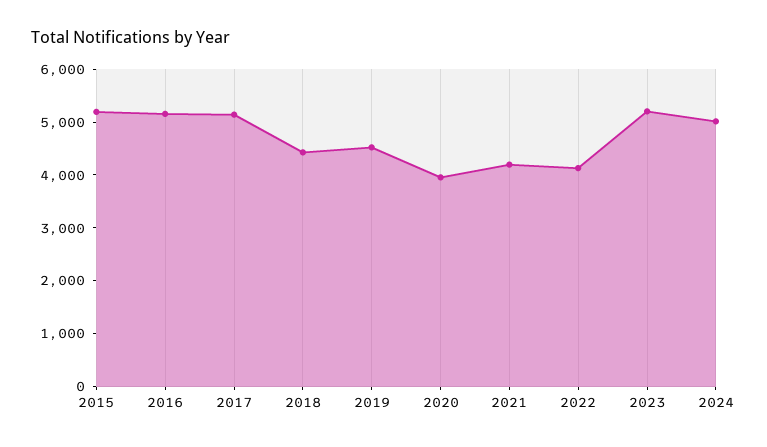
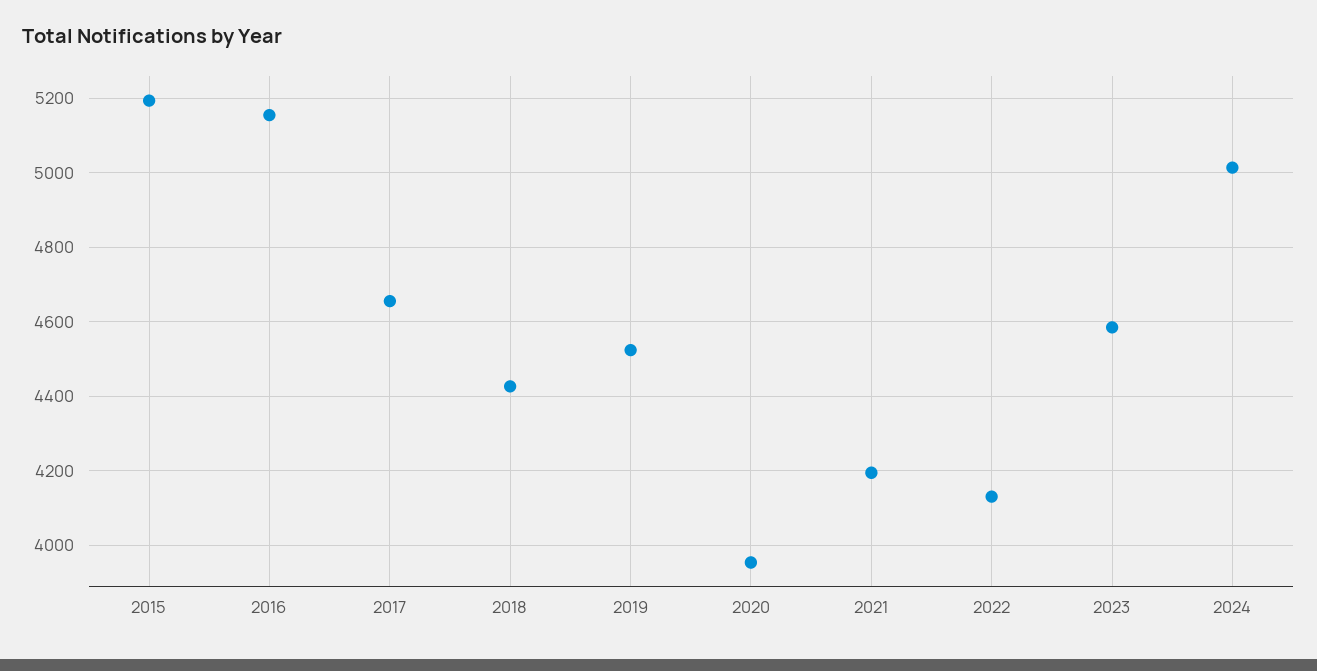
  {
    "2015": 5200,
    "2016": 5160,
-   "2017": 5200,
+   "2017": 4660,
    "2018": 4420,
    "2019": 4520,
    "2020": 3960,
    "2021": 4200,
    "2022": 4140,
-   "2023": 5200,
+   "2023": 4580,
    "2024": 5020
  }

